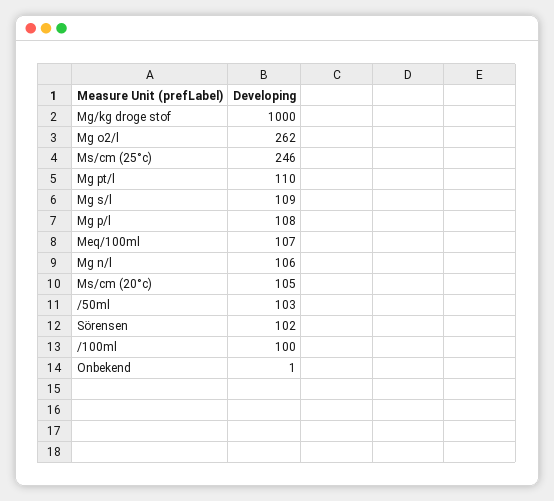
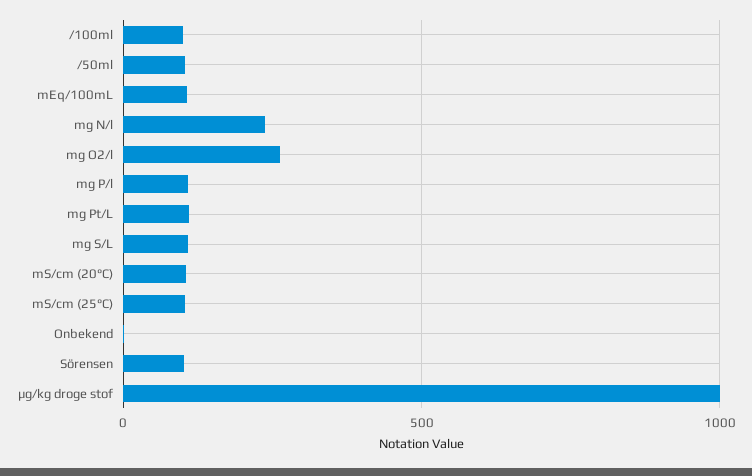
  {
    "Μg/kg droge stof": 1000,
    "Mg o2/l": 262,
-   "Ms/cm (25°c)": 246,
+   "Ms/cm (25°c)": 100,
    "Mg pt/l": 110,
    "Mg s/l": 109,
    "Mg p/l": 108,
    "Meq/100ml": 107,
-   "Mg n/l": 106,
+   "Mg n/l": 250,
    "Ms/cm (20°c)": 105,
    "/50ml": 103,
    "Sörensen": 102,
    "/100ml": 100,
    "Onbekend": 1
  }

